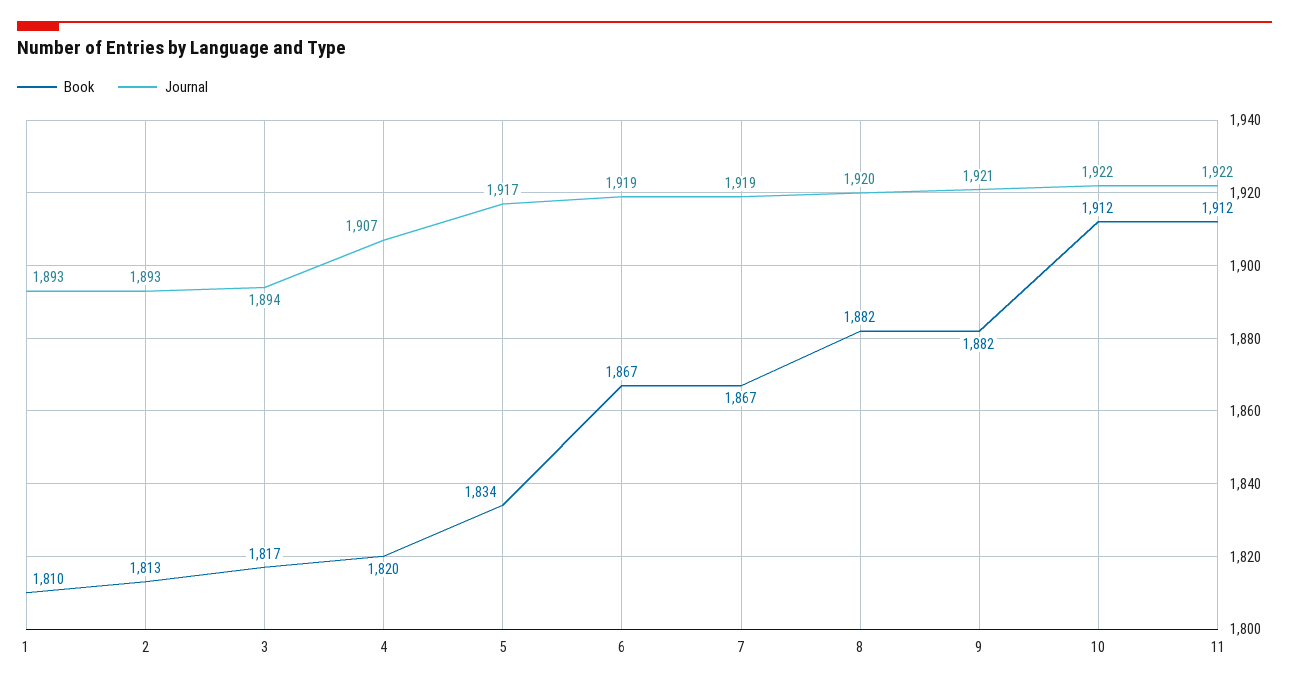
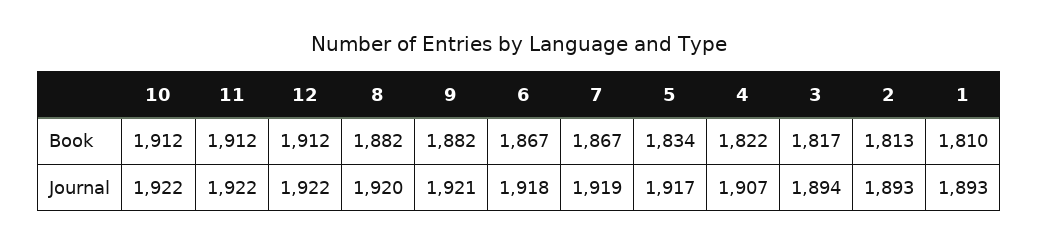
  {
    "Book": {
      "1": 1810,
      "2": 1813,
      "3": 1817,
-     "4": 1820,
+     "4": 1822,
      "5": 1834,
      "6": 1867,
      "7": 1867,
      "8": 1882,
      "9": 1882,
      "10": 1912,
-     "11": 1912
+     "11": 1912,
+     "12": 1912
    },
    "Journal": {
      "1": 1893,
      "2": 1893,
      "3": 1894,
      "4": 1907,
      "5": 1917,
-     "6": 1919,
+     "6": 1918,
      "7": 1919,
      "8": 1920,
      "9": 1921,
      "10": 1922,
-     "11": 1922
+     "11": 1922,
+     "12": 1922
    }
  }

